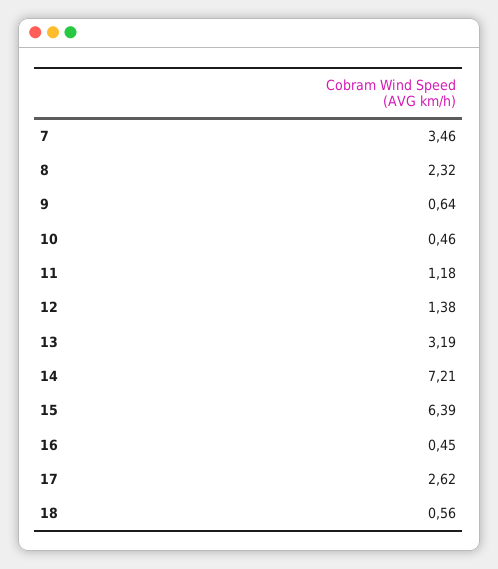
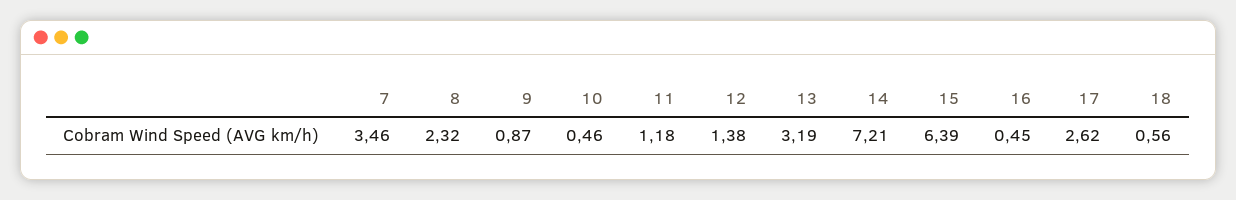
  {
    "7": 3.46,
    "8": 2.32,
-   "9": 0.64,
+   "9": 0.87,
    "10": 0.46,
    "11": 1.18,
    "12": 1.38,
    "13": 3.19,
    "14": 7.21,
    "15": 6.39,
    "16": 0.45,
    "17": 2.62,
    "18": 0.56
  }

